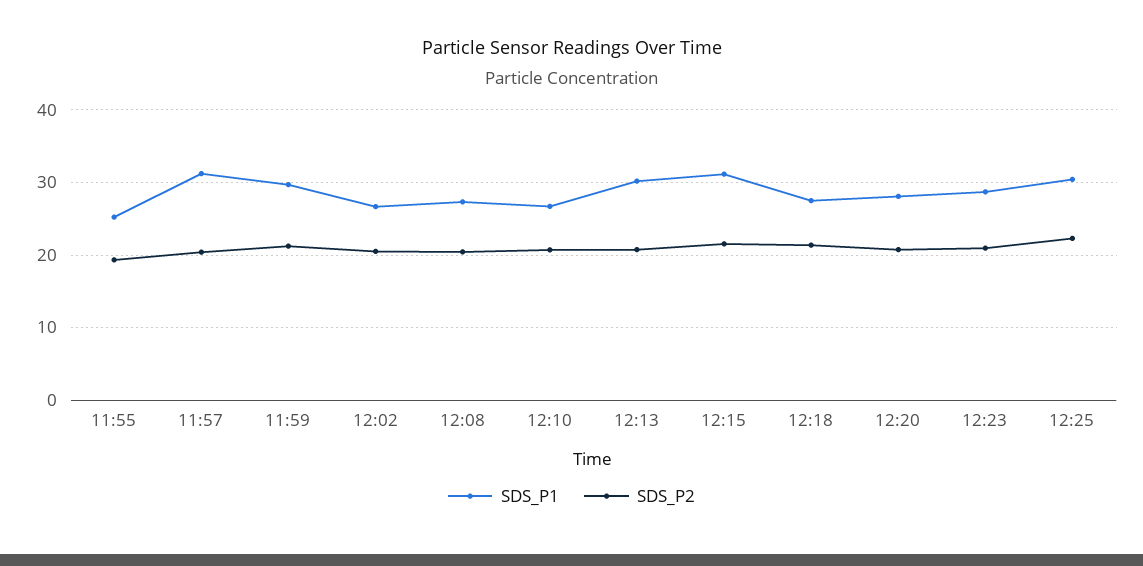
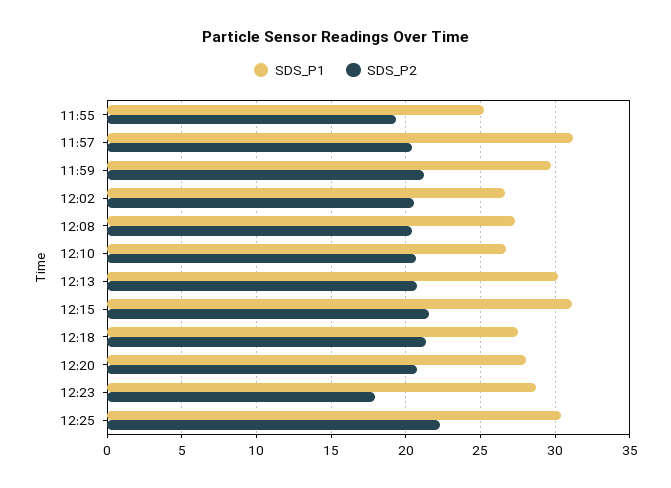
  {
    "SDS_P1": {
      "11:55": 25,
      "11:57": 31,
      "11:59": 29.5,
      "12:02": 26.5,
      "12:08": 27.5,
      "12:10": 26.5,
      "12:13": 30,
      "12:15": 31,
      "12:18": 27.5,
      "12:20": 28,
      "12:23": 28.5,
      "12:25": 30.5
    },
    "SDS_P2": {
      "11:55": 19.5,
      "11:57": 20.5,
      "11:59": 21,
      "12:02": 20.5,
      "12:08": 20.5,
      "12:10": 20.5,
      "12:13": 21,
      "12:15": 21.5,
      "12:18": 21.5,
      "12:20": 20.5,
-     "12:23": 21,
+     "12:23": 18,
      "12:25": 22.5
    }
  }

